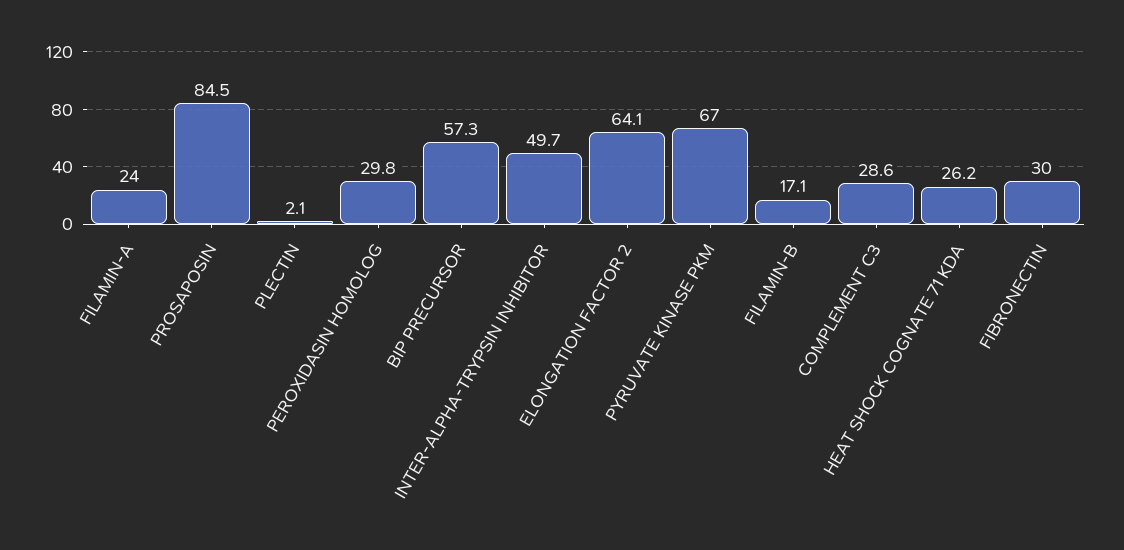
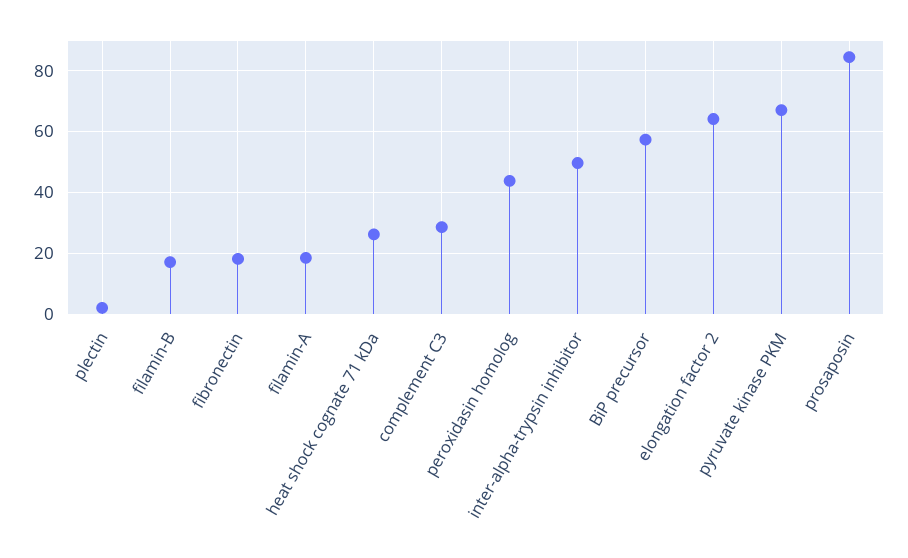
  {
-   "FILAMIN-A": 24,
+   "FILAMIN-A": 18,
    "PROSAPOSIN": 84.5,
    "PLECTIN": 2.1,
-   "PEROXIDASIN HOMOLOG": 29.8,
+   "PEROXIDASIN HOMOLOG": 44,
    "BIP PRECURSOR": 57.3,
    "INTER-ALPHA-TRYPSIN INHIBITOR": 49.7,
    "ELONGATION FACTOR 2": 64.1,
    "PYRUVATE KINASE PKM": 67,
    "FILAMIN-B": 17.1,
    "COMPLEMENT C3": 28.6,
    "HEAT SHOCK COGNATE 71 KDA": 26.2,
-   "FIBRONECTIN": 30
+   "FIBRONECTIN": 18
  }

